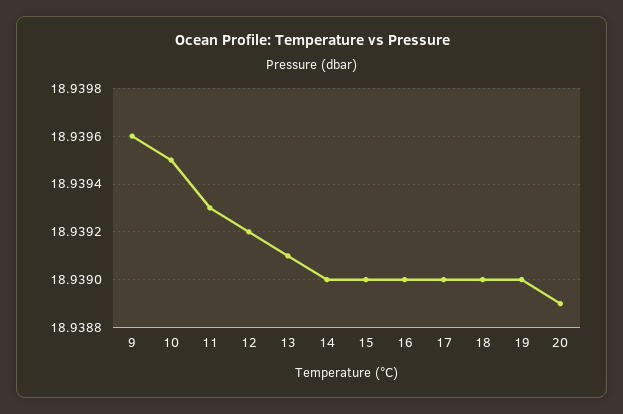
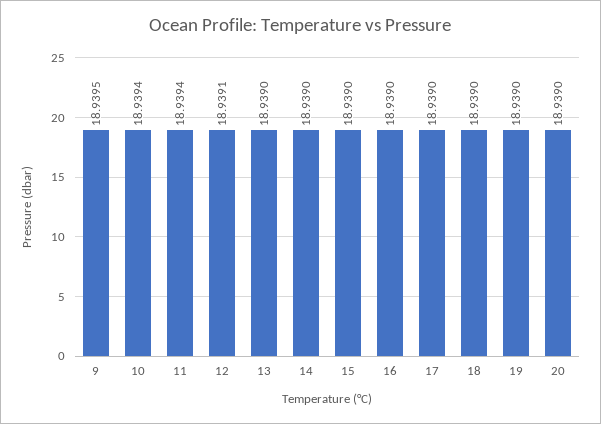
  {
-   "9": 18.9396,
+   "9": 18.9395,
-   "10": 18.9395,
+   "10": 18.9394,
-   "11": 18.9393,
+   "11": 18.9394,
-   "12": 18.9392,
+   "12": 18.9391,
-   "13": 18.9391,
+   "13": 18.939,
    "14": 18.939,
    "15": 18.939,
    "16": 18.939,
    "17": 18.939,
    "18": 18.939,
    "19": 18.939,
-   "20": 18.9389
+   "20": 18.939
  }

